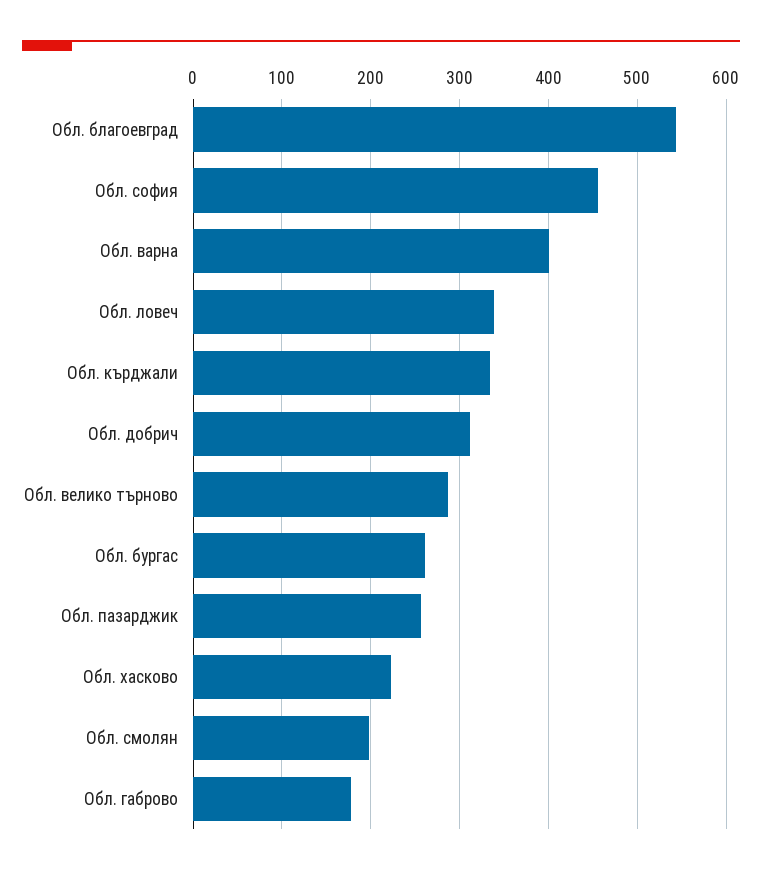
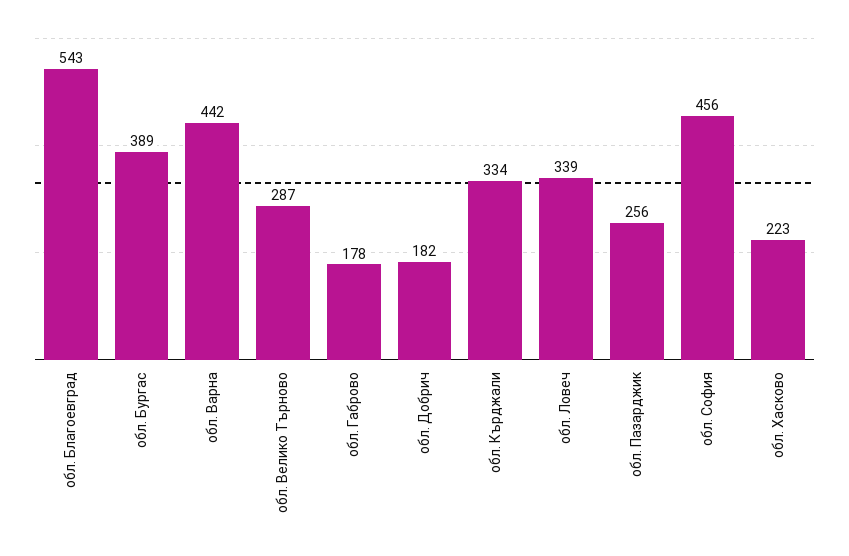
  {
    "Обл. благоевград": 543,
    "Обл. софия": 456,
-   "Обл. варна": 400,
+   "Обл. варна": 442,
    "Обл. ловеч": 339,
    "Обл. кърджали": 334,
-   "Обл. добрич": 310,
+   "Обл. добрич": 182,
    "Обл. велико търново": 287,
-   "Обл. бургас": 260,
+   "Обл. бургас": 389,
    "Обл. пазарджик": 256,
    "Обл. хасково": 223,
-   "Обл. смолян": 200,
    "Обл. габрово": 178
  }

